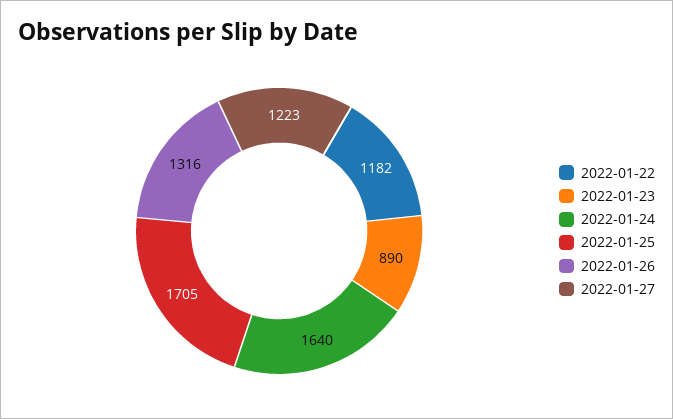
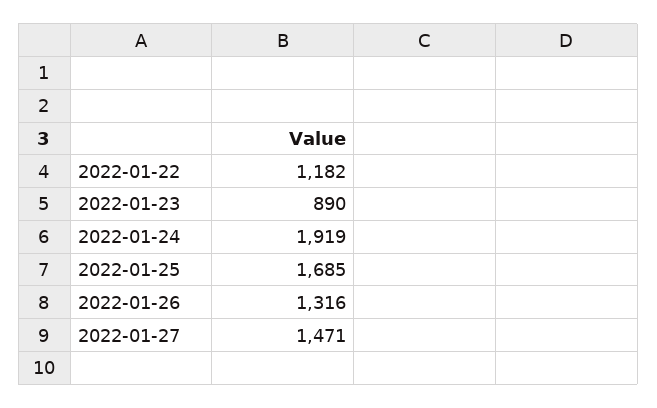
  {
    "2022-01-22": 1182,
    "2022-01-23": 890,
-   "2022-01-24": 1640,
+   "2022-01-24": 1919,
-   "2022-01-25": 1705,
+   "2022-01-25": 1685,
    "2022-01-26": 1316,
-   "2022-01-27": 1223
+   "2022-01-27": 1471
  }

